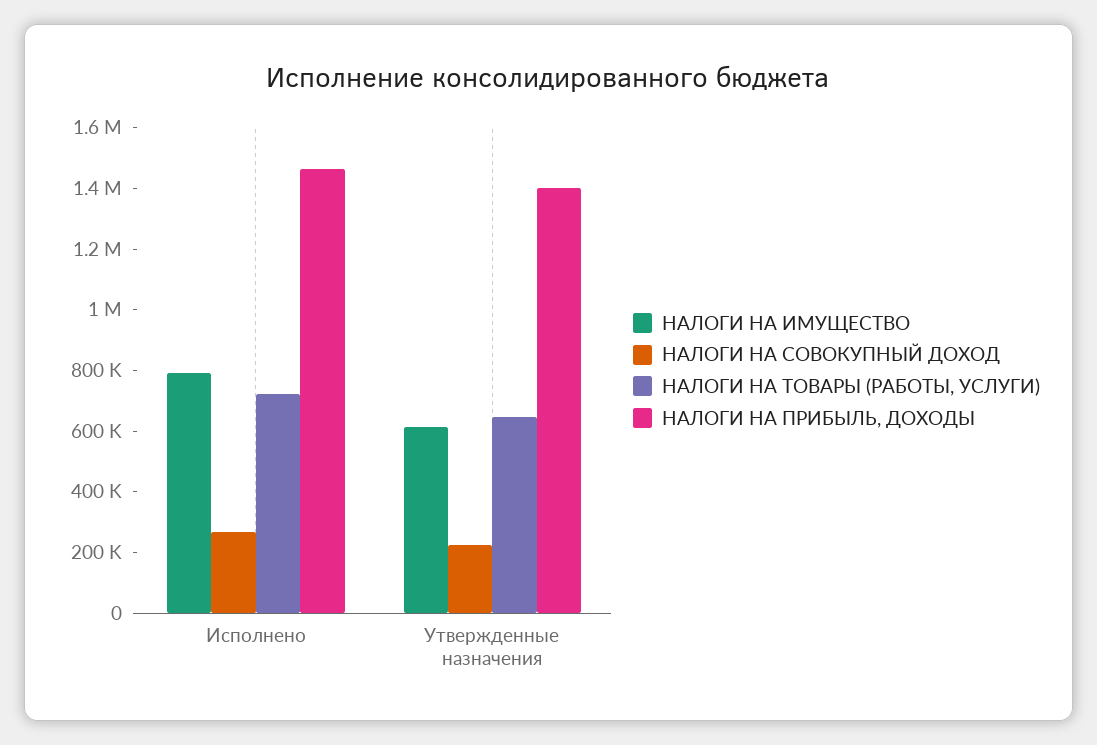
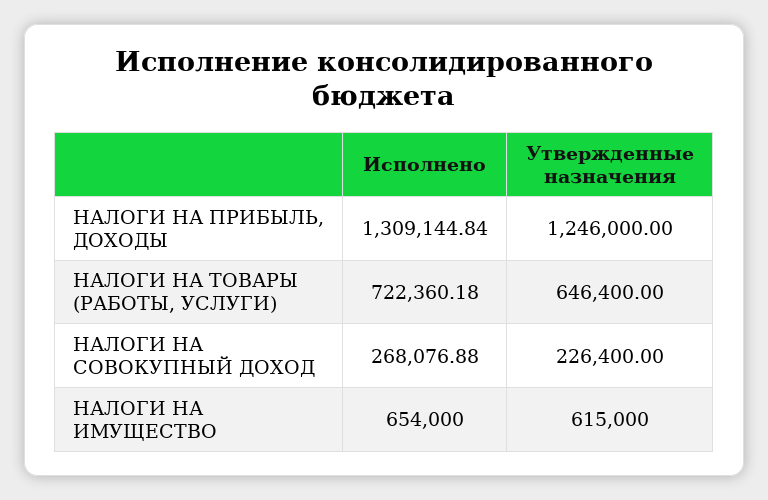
  {
    "НАЛОГИ НА ИМУЩЕСТВО": {
-     "Исполнено": 800000,
+     "Исполнено": 654000,
      "Утвержденные назначения": 615000
    },
    "НАЛОГИ НА СОВОКУПНЫЙ ДОХОД": {
      "Исполнено": 268076.88,
      "Утвержденные назначения": 226400
    },
    "НАЛОГИ НА ТОВАРЫ (РАБОТЫ, УСЛУГИ)": {
      "Исполнено": 722360.18,
      "Утвержденные назначения": 646400
    },
    "НАЛОГИ НА ПРИБЫЛЬ, ДОХОДЫ": {
-     "Исполнено": 1450000,
+     "Исполнено": 1309144.84,
-     "Утвержденные назначения": 1400000
+     "Утвержденные назначения": 1246000
    }
  }

